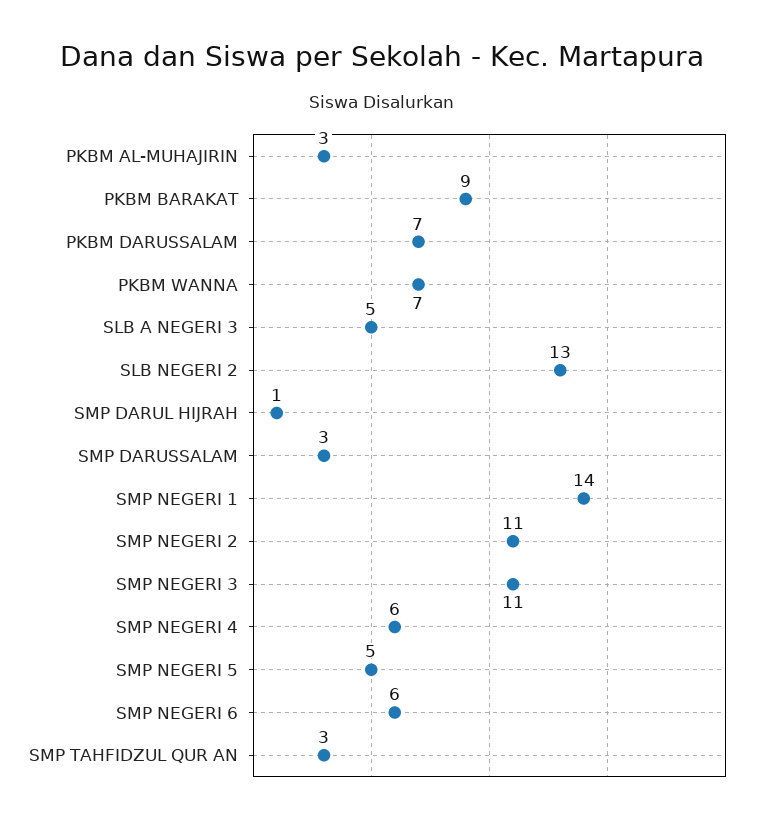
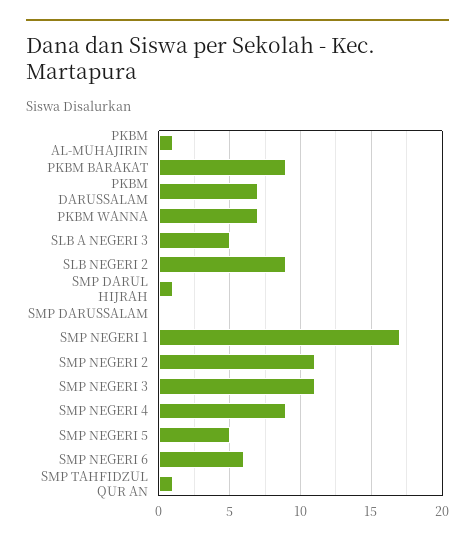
  {
-   "PKBM AL-MUHAJIRIN": 3,
+   "PKBM AL-MUHAJIRIN": 1,
    "PKBM BARAKAT": 9,
    "PKBM DARUSSALAM": 7,
    "PKBM WANNA": 7,
    "SLB A NEGERI 3": 5,
-   "SLB NEGERI 2": 13,
+   "SLB NEGERI 2": 9,
    "SMP DARUL HIJRAH": 1,
-   "SMP DARUSSALAM": 3,
+   "SMP DARUSSALAM": 0,
-   "SMP NEGERI 1": 14,
+   "SMP NEGERI 1": 17,
    "SMP NEGERI 2": 11,
    "SMP NEGERI 3": 11,
-   "SMP NEGERI 4": 6,
+   "SMP NEGERI 4": 9,
    "SMP NEGERI 5": 5,
    "SMP NEGERI 6": 6,
-   "SMP TAHFIDZUL QUR AN": 3
+   "SMP TAHFIDZUL QUR AN": 1
  }

